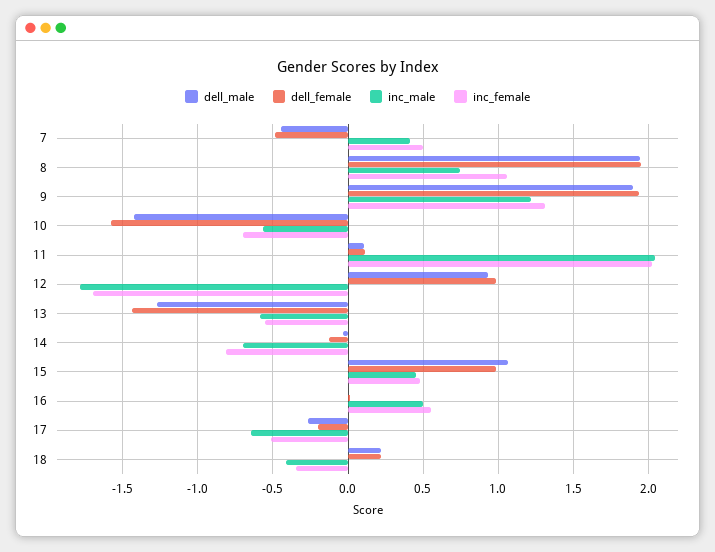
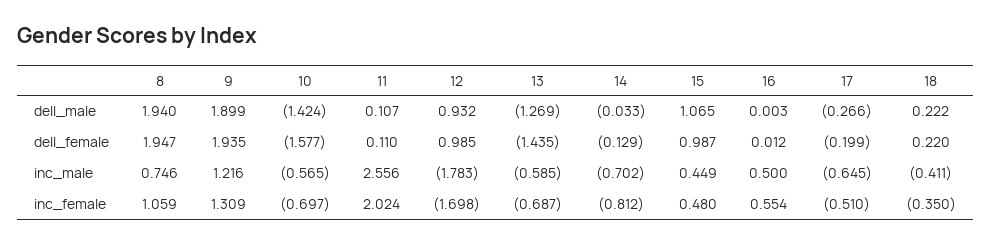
  {
    "dell_male": {
-     "7": -0.45,
      "8": 1.94,
      "9": 1.899,
      "10": -1.424,
      "11": 0.107,
      "12": 0.932,
      "13": -1.269,
      "14": -0.033,
      "15": 1.065,
      "16": 0.003,
      "17": -0.266,
      "18": 0.222
    },
    "dell_female": {
-     "7": -0.5,
      "8": 1.947,
      "9": 1.935,
      "10": -1.577,
      "11": 0.11,
      "12": 0.985,
      "13": -1.435,
      "14": -0.129,
      "15": 0.987,
      "16": 0.012,
      "17": -0.199,
      "18": 0.22
    },
    "inc_male": {
-     "7": 0.4,
      "8": 0.746,
      "9": 1.216,
      "10": -0.565,
-     "11": 2.05,
+     "11": 2.556,
      "12": -1.783,
      "13": -0.585,
      "14": -0.702,
      "15": 0.449,
      "16": 0.5,
      "17": -0.645,
      "18": -0.411
    },
    "inc_female": {
-     "7": 0.5,
      "8": 1.059,
      "9": 1.309,
      "10": -0.697,
      "11": 2.024,
      "12": -1.698,
-     "13": -0.55,
+     "13": -0.687,
      "14": -0.812,
      "15": 0.48,
      "16": 0.554,
      "17": -0.51,
      "18": -0.35
    }
  }

